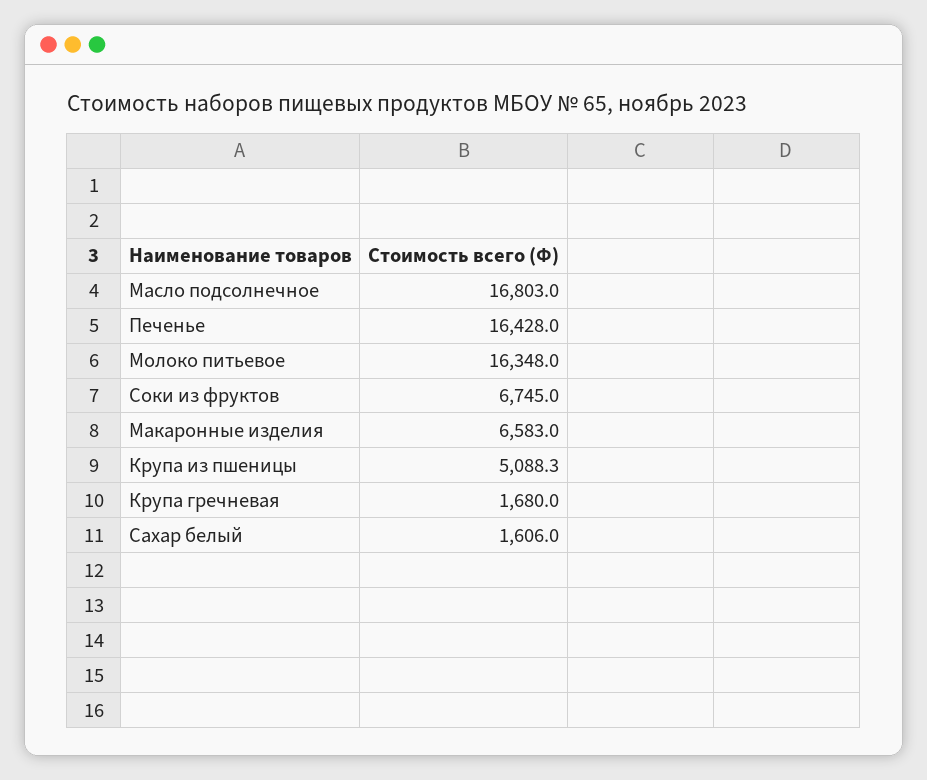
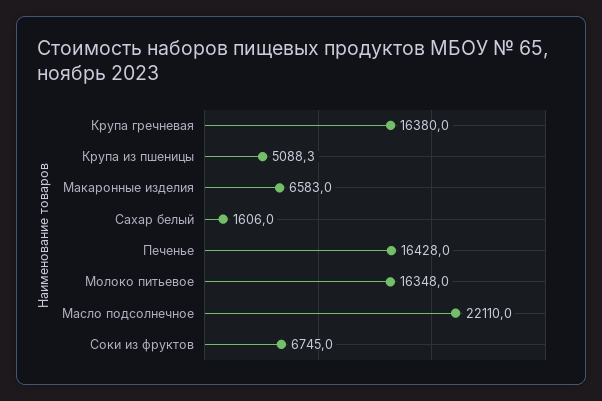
  {
-   "Масло подсолнечное": 16803,
+   "Масло подсолнечное": 22110,
    "Печенье": 16428,
    "Молоко питьевое": 16348,
    "Соки из фруктов": 6745,
    "Макаронные изделия": 6583,
    "Крупа из пшеницы": 5088.3,
-   "Крупа гречневая": 1680,
+   "Крупа гречневая": 16380,
    "Сахар белый": 1606
  }

